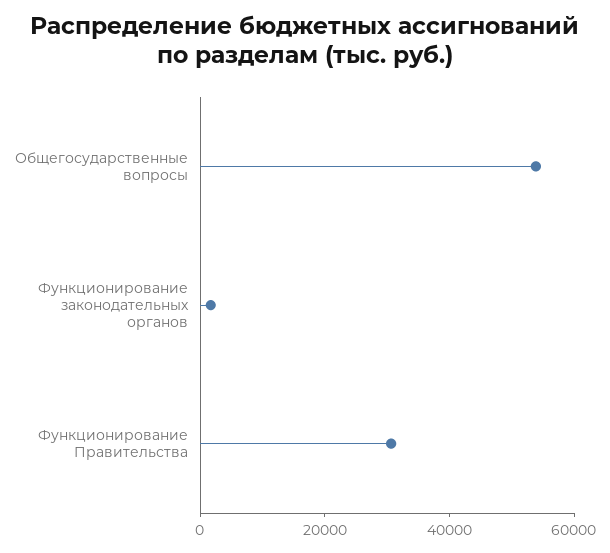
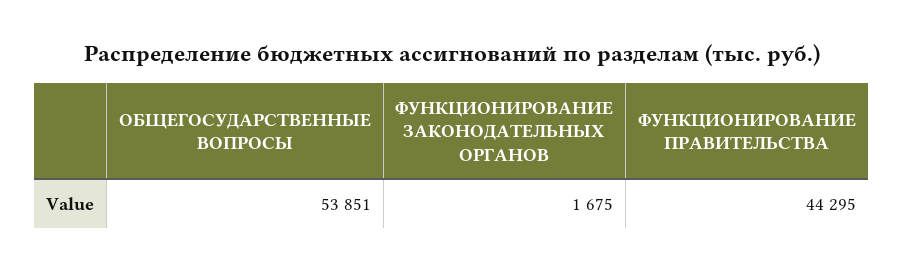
  {
    "Общегосударственные вопросы": 53851,
    "Функционирование законодательных органов": 1675,
-   "Функционирование Правительства": 30000
+   "Функционирование Правительства": 44295
  }

